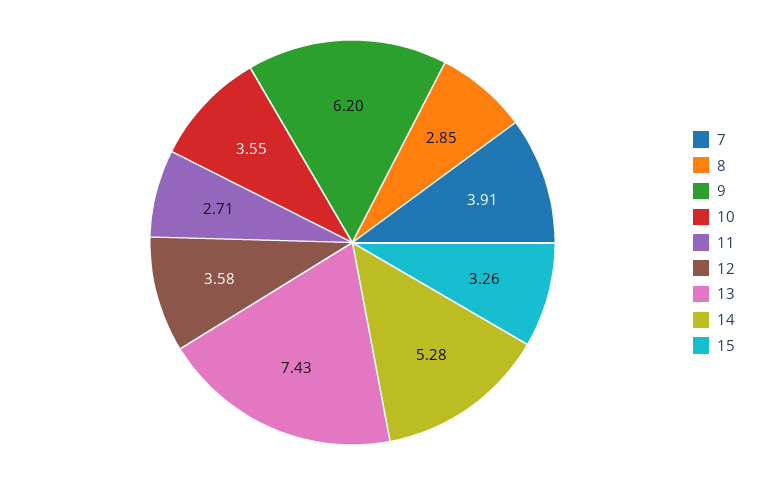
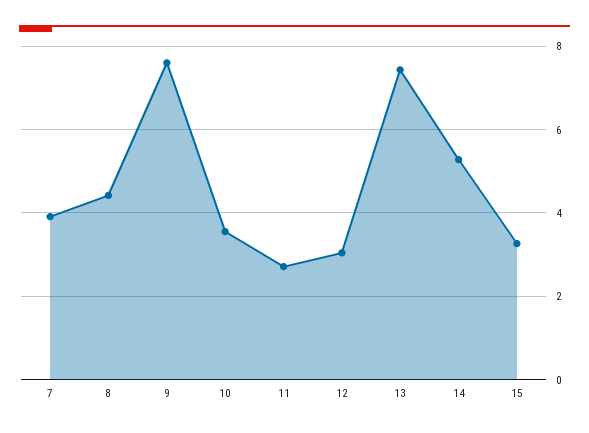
  {
    "7": 3.91,
-   "8": 2.85,
+   "8": 4.4,
-   "9": 6.2,
+   "9": 7.6,
    "10": 3.55,
    "11": 2.71,
-   "12": 3.58,
+   "12": 3,
    "13": 7.43,
    "14": 5.28,
    "15": 3.26
  }

